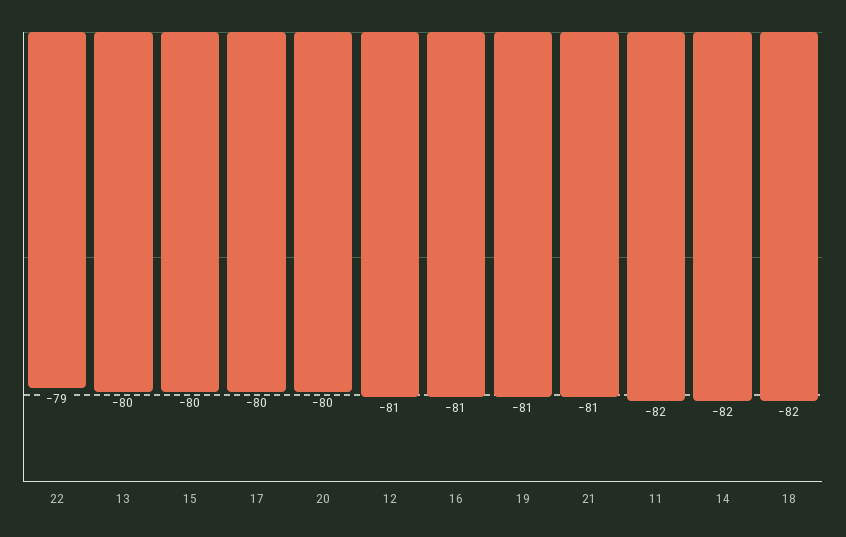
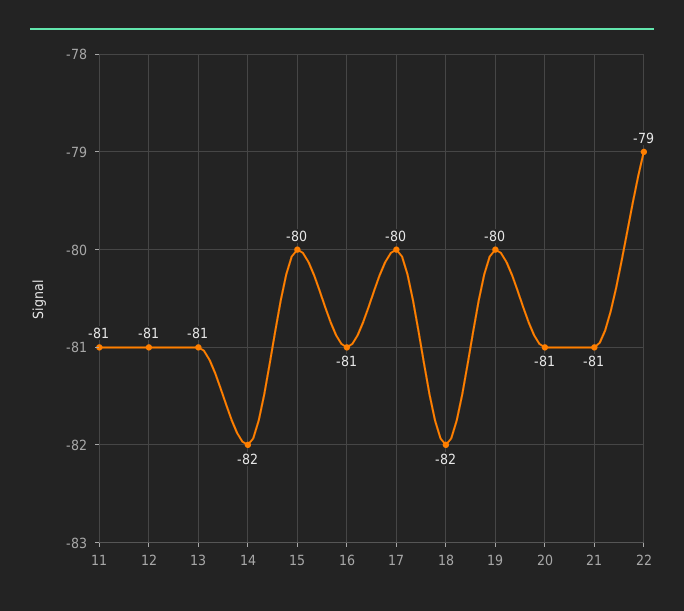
  {
    "22": -79,
-   "13": -80,
+   "13": -81,
    "15": -80,
    "17": -80,
-   "20": -80,
+   "20": -81,
    "12": -81,
    "16": -81,
-   "19": -81,
+   "19": -80,
    "21": -81,
-   "11": -82,
+   "11": -81,
    "14": -82,
    "18": -82
  }

